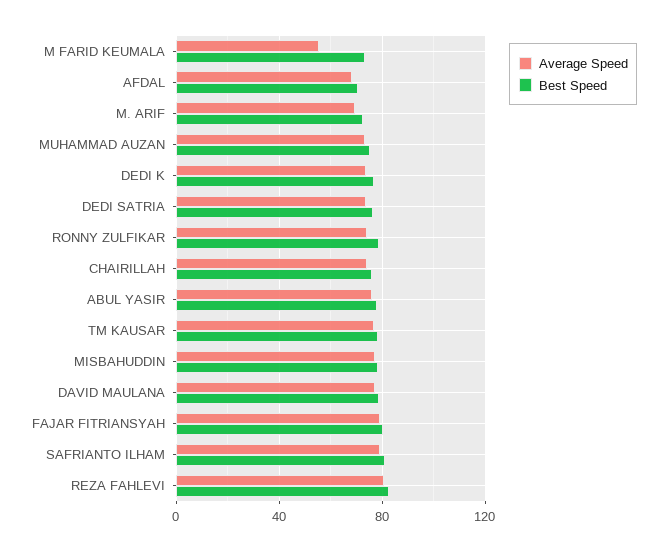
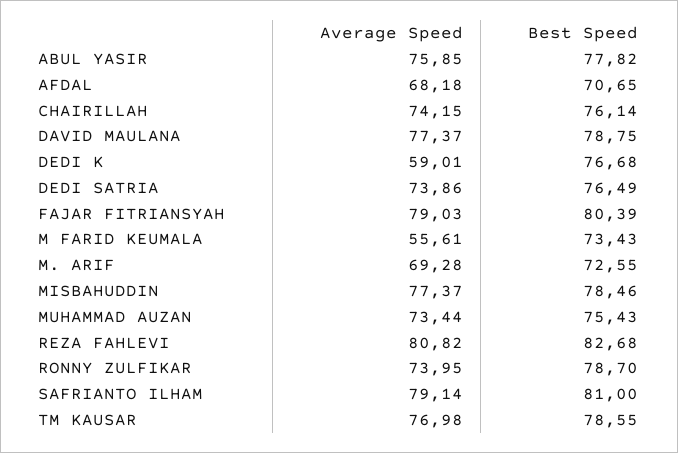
  {
    "Average Speed": {
      "M FARID KEUMALA": 55.61,
      "AFDAL": 68.18,
      "M. ARIF": 69.28,
      "MUHAMMAD AUZAN": 73.44,
-     "DEDI K": 75,
+     "DEDI K": 59.01,
      "DEDI SATRIA": 73.86,
      "RONNY ZULFIKAR": 73.95,
      "CHAIRILLAH": 74.15,
      "ABUL YASIR": 75.85,
      "TM KAUSAR": 76.98,
      "MISBAHUDDIN": 77.37,
      "DAVID MAULANA": 77.37,
      "FAJAR FITRIANSYAH": 79.03,
      "SAFRIANTO ILHAM": 79.14,
      "REZA FAHLEVI": 80.82
    },
    "Best Speed": {
      "M FARID KEUMALA": 73.43,
      "AFDAL": 70.65,
      "M. ARIF": 72.55,
      "MUHAMMAD AUZAN": 75.43,
      "DEDI K": 76.68,
      "DEDI SATRIA": 76.49,
      "RONNY ZULFIKAR": 78.7,
      "CHAIRILLAH": 76.14,
      "ABUL YASIR": 77.82,
      "TM KAUSAR": 78.55,
      "MISBAHUDDIN": 78.46,
      "DAVID MAULANA": 78.75,
      "FAJAR FITRIANSYAH": 80.39,
      "SAFRIANTO ILHAM": 81,
      "REZA FAHLEVI": 82.68
    }
  }

